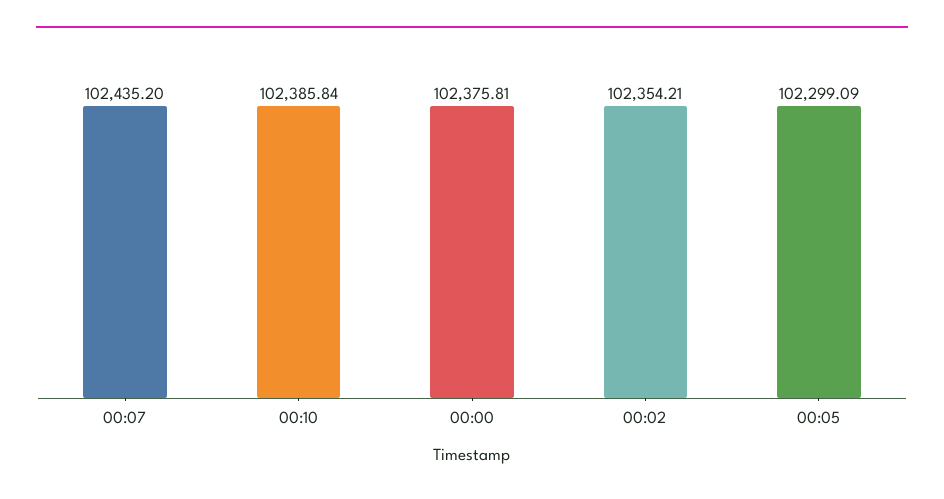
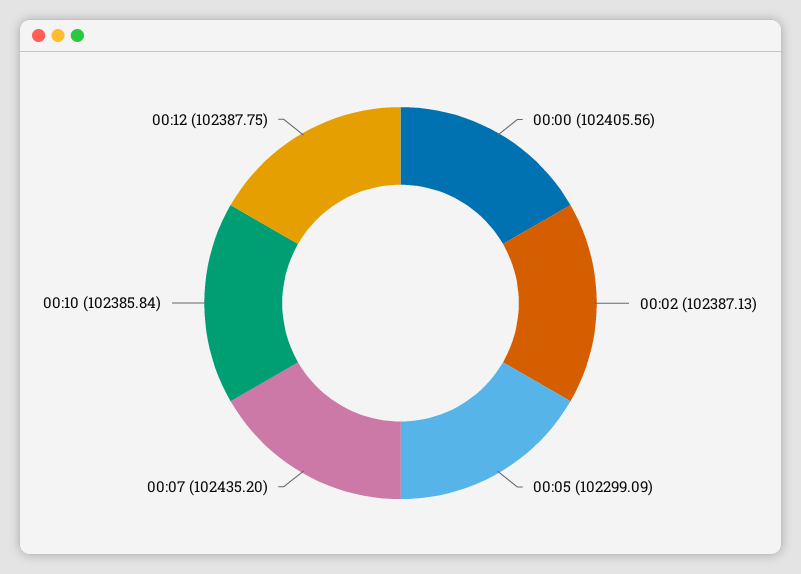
  {
    "00:07": 102435.2,
    "00:10": 102385.84,
-   "00:00": 102375.81,
+   "00:00": 102405.56,
-   "00:02": 102354.21,
+   "00:02": 102387.13,
-   "00:05": 102299.09
+   "00:05": 102299.09,
+   "00:12": 102387.75
  }

